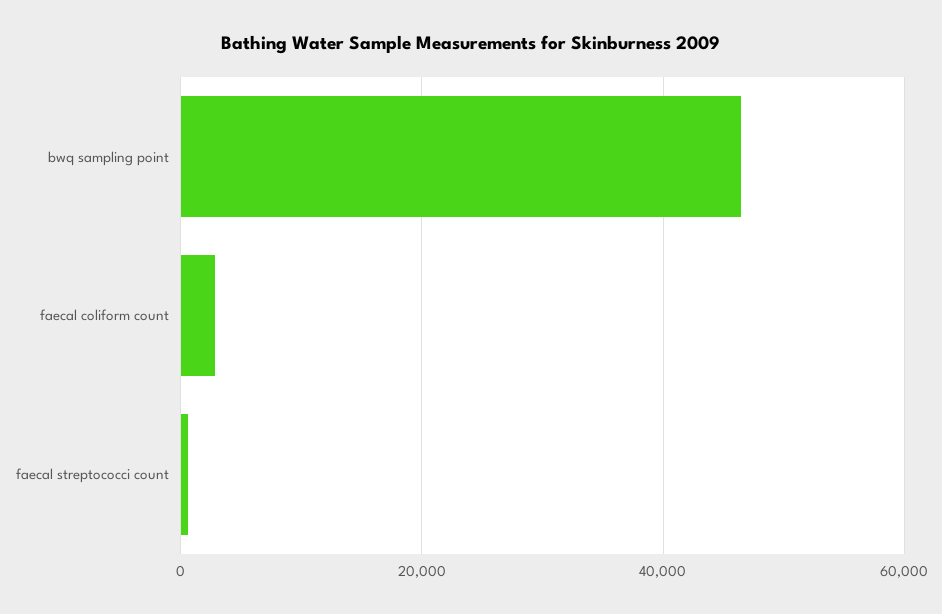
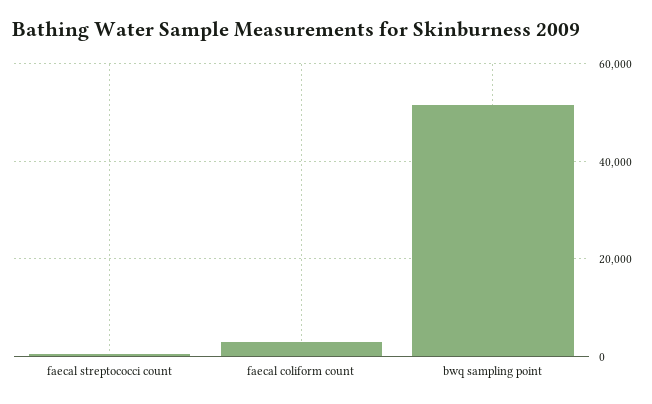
  {
-   "bwq sampling point": 46000,
+   "bwq sampling point": 52000,
    "faecal coliform count": 2000,
    "faecal streptococci count": 0
  }

